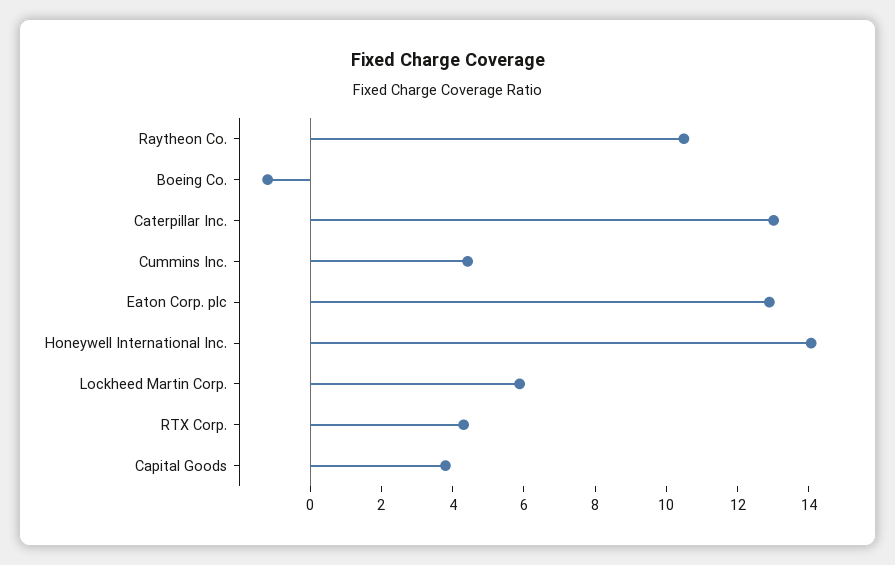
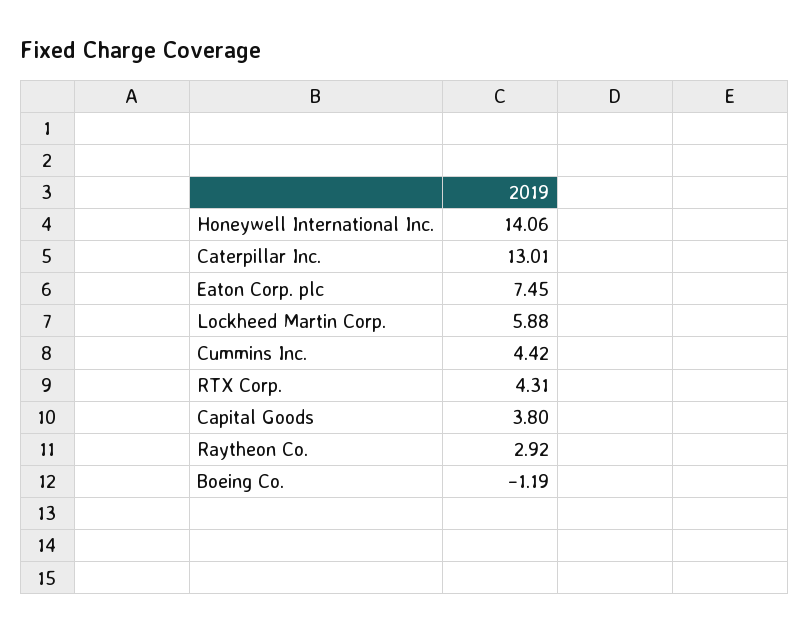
  {
-   "Raytheon Co.": 10.5,
+   "Raytheon Co.": 2.92,
    "Boeing Co.": -1.19,
    "Caterpillar Inc.": 13.01,
    "Cummins Inc.": 4.42,
-   "Eaton Corp. plc": 13,
+   "Eaton Corp. plc": 7.45,
    "Honeywell International Inc.": 14.06,
    "Lockheed Martin Corp.": 5.88,
    "RTX Corp.": 4.31,
    "Capital Goods": 3.8
  }

